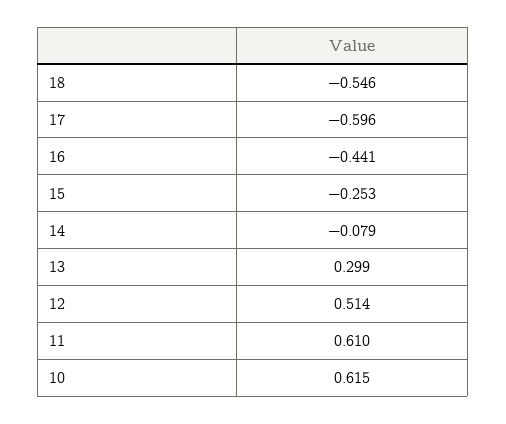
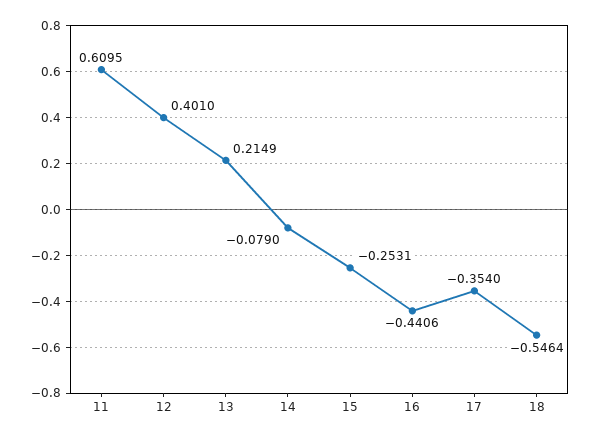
  {
    "18": -0.5464,
-   "17": -0.596,
+   "17": -0.354,
    "16": -0.4406,
    "15": -0.2531,
    "14": -0.079,
-   "13": 0.299,
+   "13": 0.2149,
-   "12": 0.514,
+   "12": 0.401,
-   "11": 0.6095,
+   "11": 0.6095
-   "10": 0.615
  }

